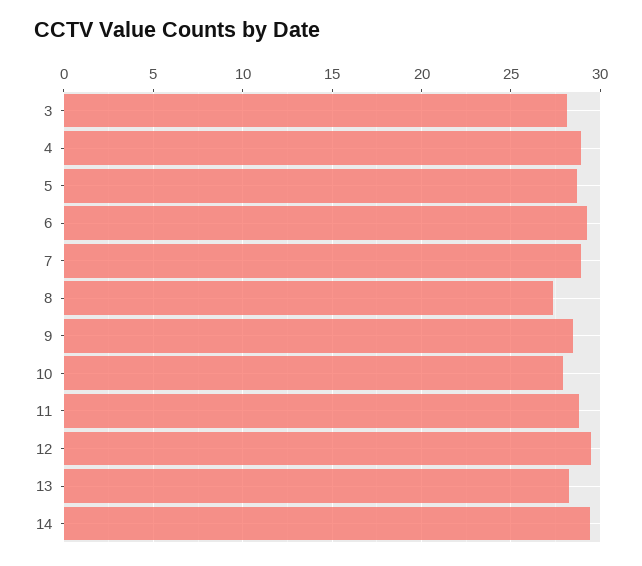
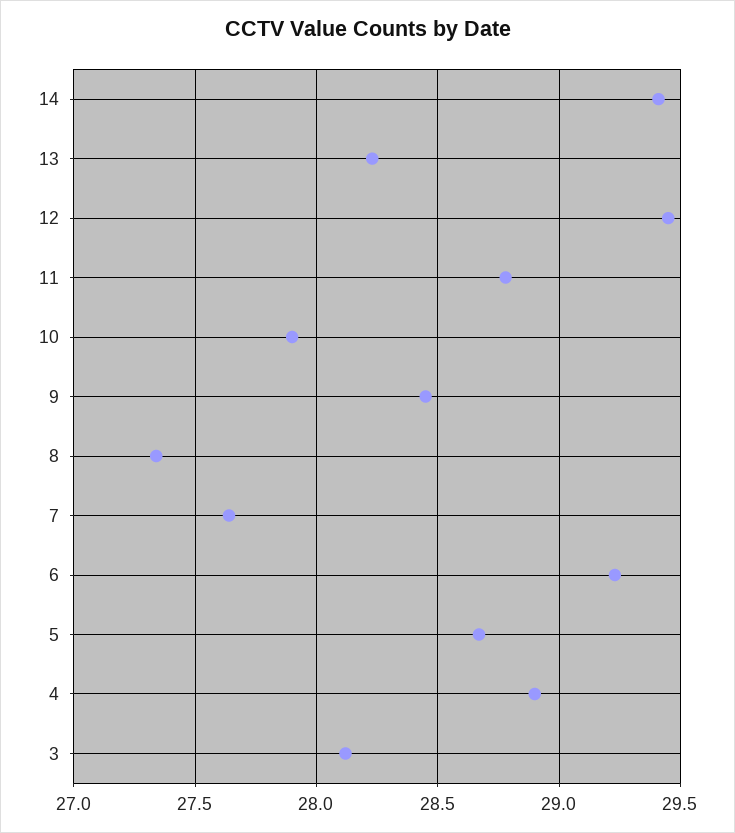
  {
    "3": 28.1,
    "4": 28.9,
    "5": 28.65,
    "6": 29.25,
-   "7": 29,
+   "7": 27.65,
    "8": 27.35,
    "9": 28.45,
    "10": 27.9,
    "11": 28.8,
    "12": 29.45,
    "13": 28.25,
    "14": 29.4
  }

